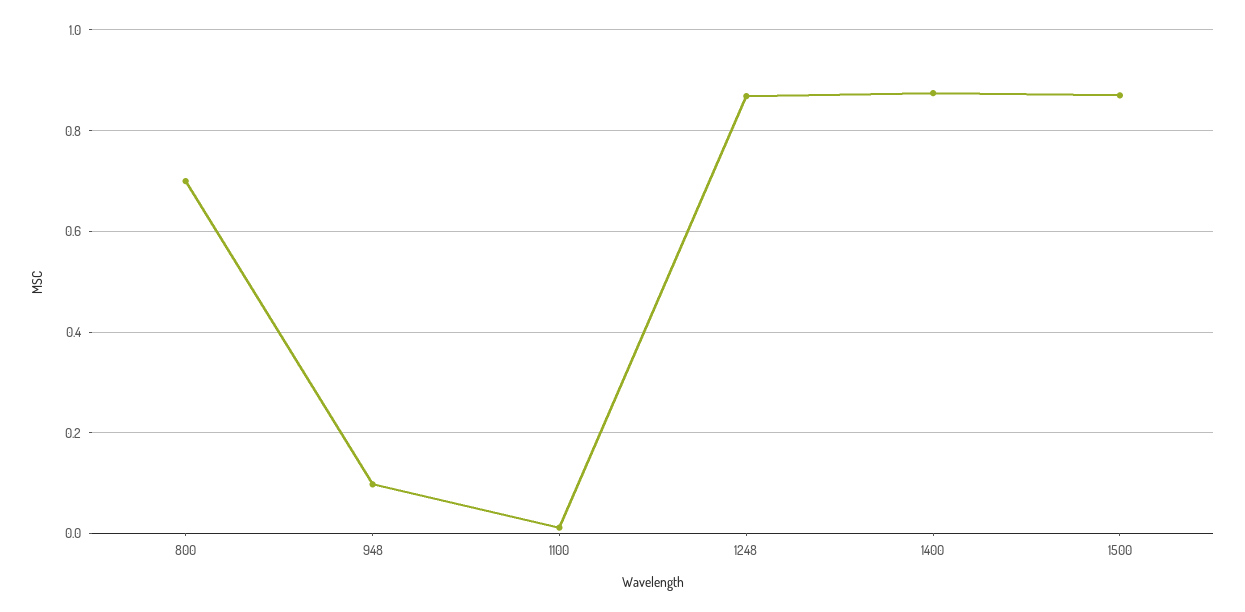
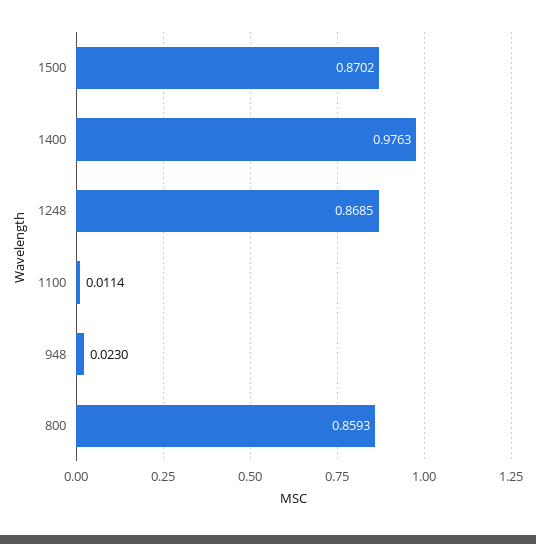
  {
-   "800": 0.7,
+   "800": 0.8593,
-   "948": 0.1,
+   "948": 0.023,
    "1100": 0.0114,
    "1248": 0.8685,
-   "1400": 0.88,
+   "1400": 0.9763,
    "1500": 0.8702
  }

